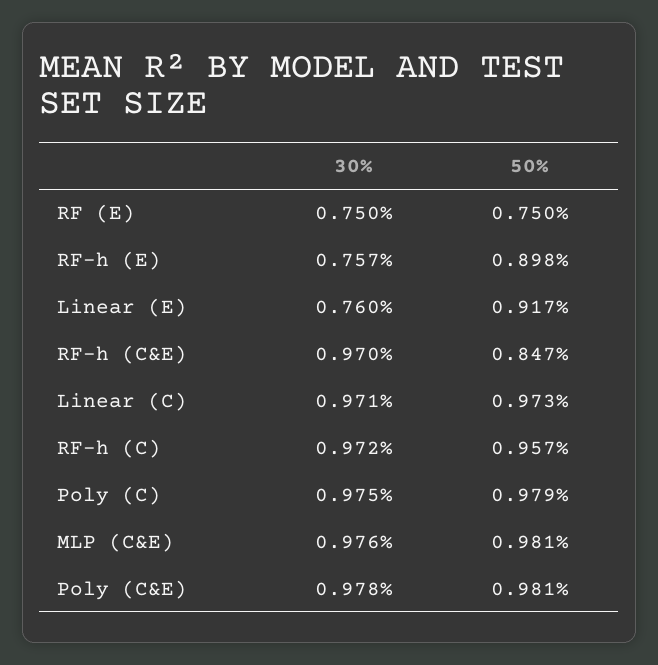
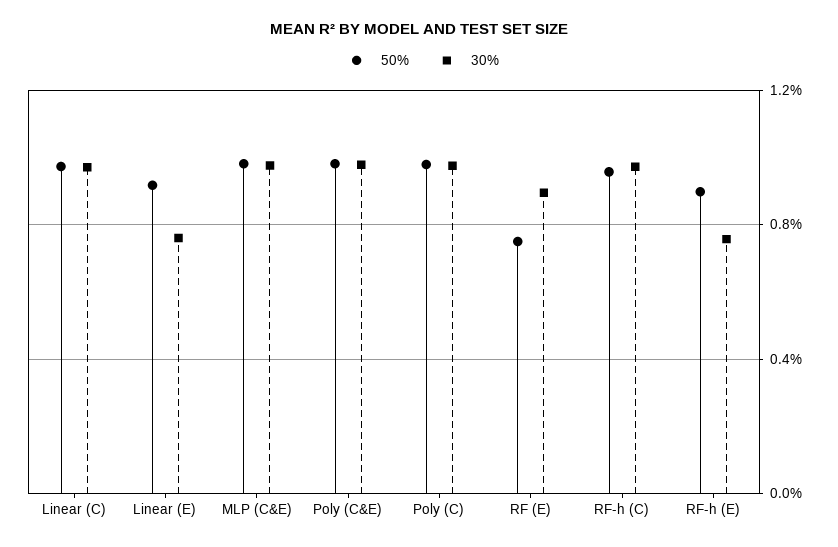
  {
    "30%": {
-     "RF (E)": 0.75,
+     "RF (E)": 0.9,
      "RF-h (E)": 0.757,
      "Linear (E)": 0.76,
-     "RF-h (C&E)": 0.97,
      "Linear (C)": 0.971,
      "RF-h (C)": 0.972,
      "Poly (C)": 0.975,
      "MLP (C&E)": 0.976,
      "Poly (C&E)": 0.978
    },
    "50%": {
      "RF (E)": 0.75,
      "RF-h (E)": 0.898,
      "Linear (E)": 0.917,
-     "RF-h (C&E)": 0.847,
      "Linear (C)": 0.973,
      "RF-h (C)": 0.957,
      "Poly (C)": 0.979,
      "MLP (C&E)": 0.981,
      "Poly (C&E)": 0.981
    }
  }

